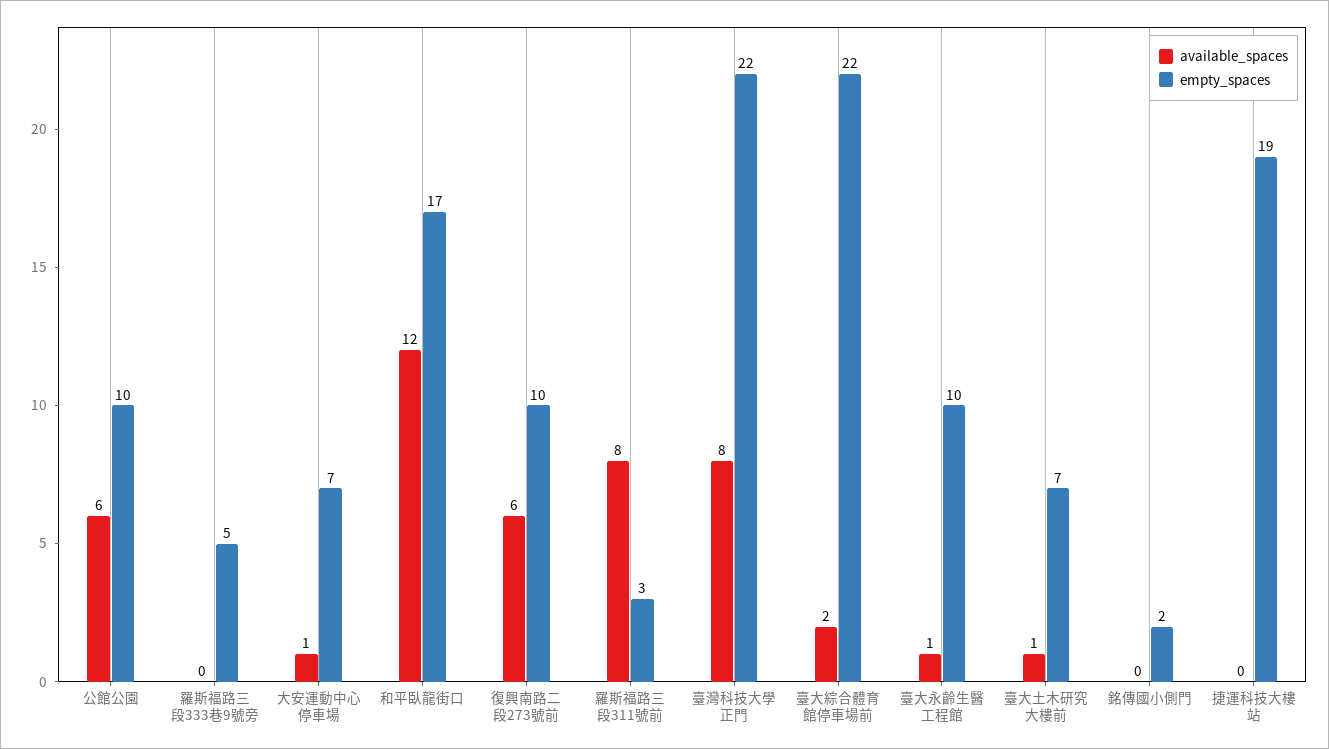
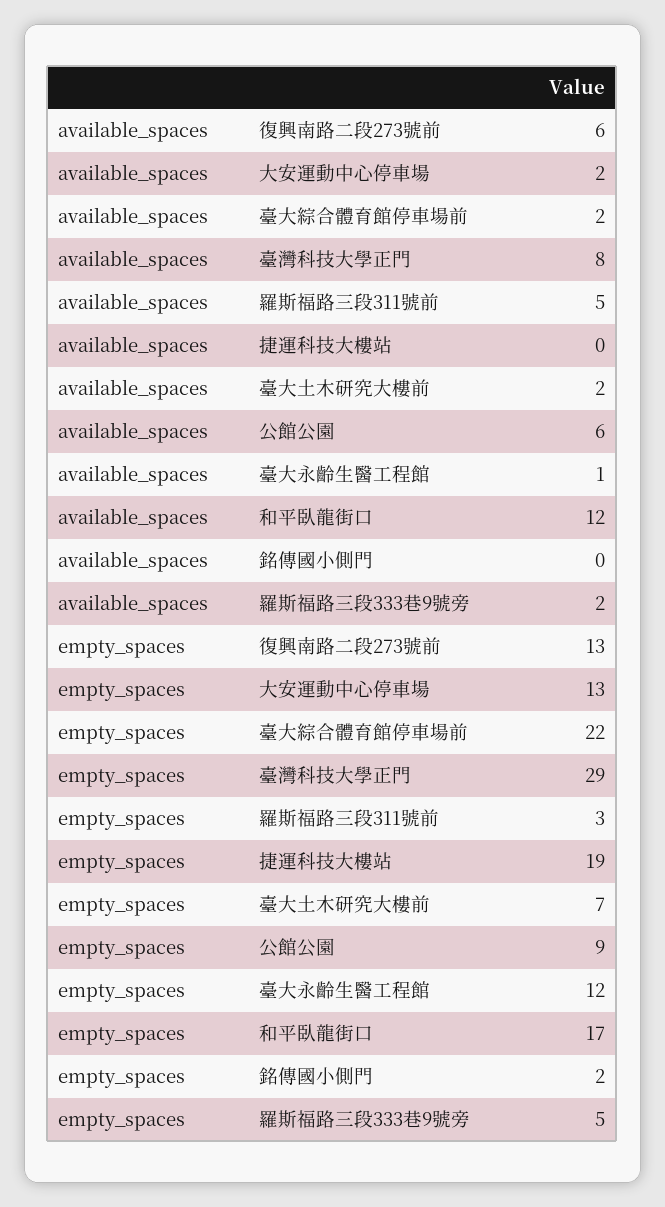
  {
    "available_spaces": {
      "公館公園": 6,
-     "羅斯福路三段333巷9號旁": 0,
+     "羅斯福路三段333巷9號旁": 2,
-     "大安運動中心停車場": 1,
+     "大安運動中心停車場": 2,
      "和平臥龍街口": 12,
      "復興南路二段273號前": 6,
-     "羅斯福路三段311號前": 8,
+     "羅斯福路三段311號前": 5,
      "臺灣科技大學正門": 8,
      "臺大綜合體育館停車場前": 2,
      "臺大永齡生醫工程館": 1,
-     "臺大土木研究大樓前": 1,
+     "臺大土木研究大樓前": 2,
      "銘傳國小側門": 0,
      "捷運科技大樓站": 0
    },
    "empty_spaces": {
-     "公館公園": 10,
+     "公館公園": 9,
      "羅斯福路三段333巷9號旁": 5,
-     "大安運動中心停車場": 7,
+     "大安運動中心停車場": 13,
      "和平臥龍街口": 17,
-     "復興南路二段273號前": 10,
+     "復興南路二段273號前": 13,
      "羅斯福路三段311號前": 3,
-     "臺灣科技大學正門": 22,
+     "臺灣科技大學正門": 29,
      "臺大綜合體育館停車場前": 22,
-     "臺大永齡生醫工程館": 10,
+     "臺大永齡生醫工程館": 12,
      "臺大土木研究大樓前": 7,
      "銘傳國小側門": 2,
      "捷運科技大樓站": 19
    }
  }

